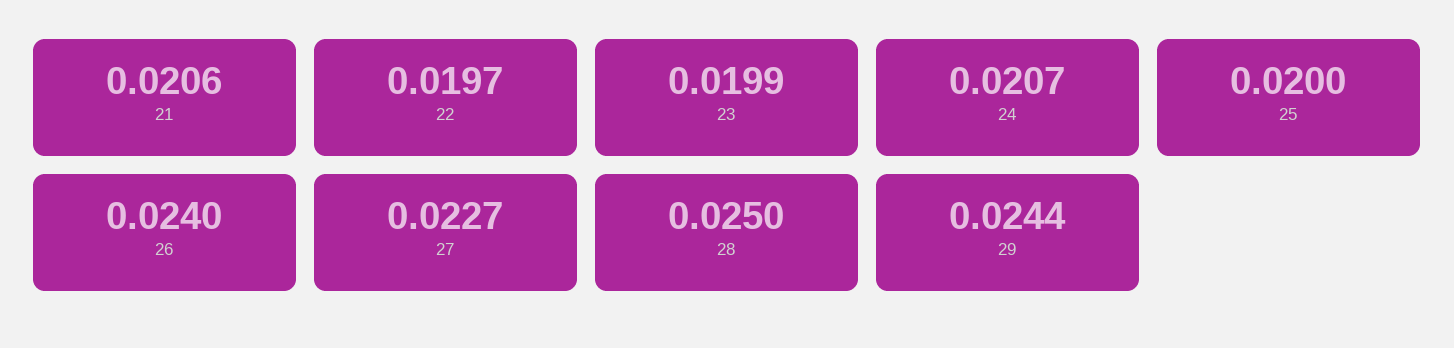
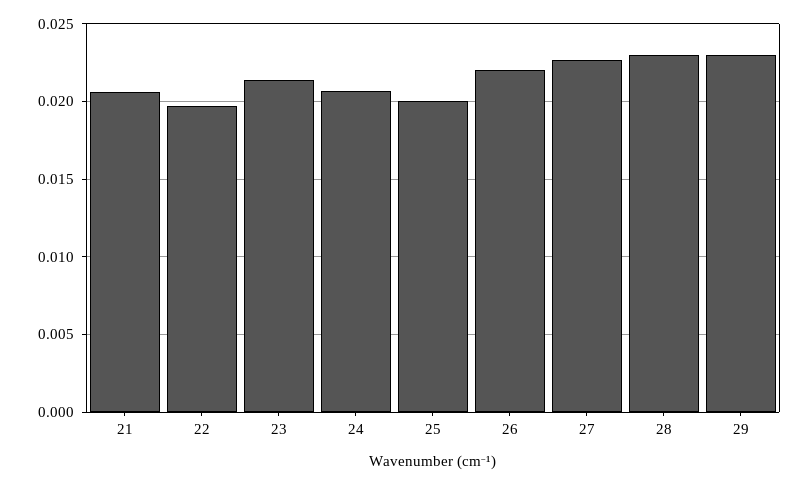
  {
    "21": 0.0206,
    "22": 0.0197,
-   "23": 0.0199,
+   "23": 0.0215,
    "24": 0.0207,
    "25": 0.02,
-   "26": 0.024,
+   "26": 0.022,
    "27": 0.0227,
-   "28": 0.025,
+   "28": 0.023,
-   "29": 0.0244
+   "29": 0.023
  }

